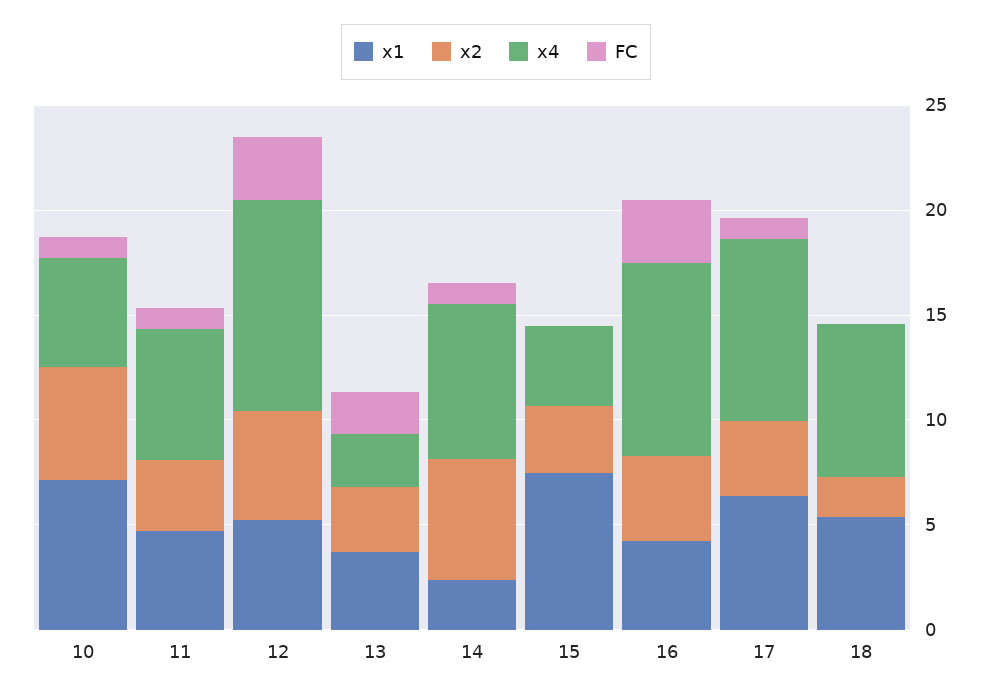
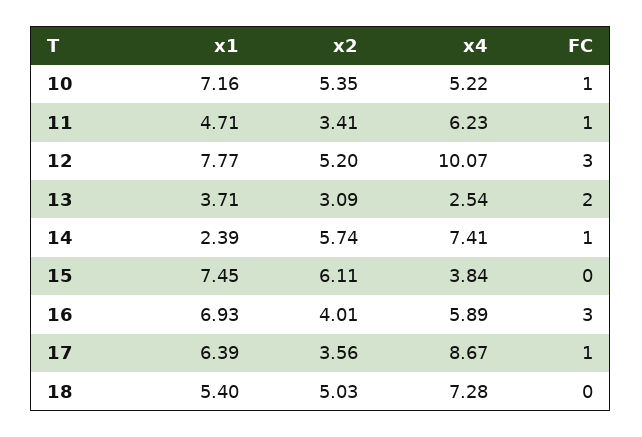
  {
    "x1": {
      "10": 7.16,
      "11": 4.71,
-     "12": 5,
+     "12": 7.77,
      "13": 3.71,
      "14": 2.39,
      "15": 7.45,
-     "16": 4,
+     "16": 6.93,
      "17": 6.39,
      "18": 5.4
    },
    "x2": {
      "10": 5.35,
      "11": 3.41,
      "12": 5.2,
      "13": 3.09,
      "14": 5.74,
-     "15": 3,
+     "15": 6.11,
      "16": 4.01,
      "17": 3.56,
-     "18": 2
+     "18": 5.03
    },
    "x4": {
      "10": 5.22,
      "11": 6.23,
      "12": 10.07,
      "13": 2.54,
      "14": 7.41,
      "15": 3.84,
-     "16": 9,
+     "16": 5.89,
      "17": 8.67,
      "18": 7.28
    },
    "FC": {
      "10": 1,
      "11": 1,
      "12": 3,
      "13": 2,
      "14": 1,
      "15": 0,
      "16": 3,
      "17": 1,
      "18": 0
    }
  }

